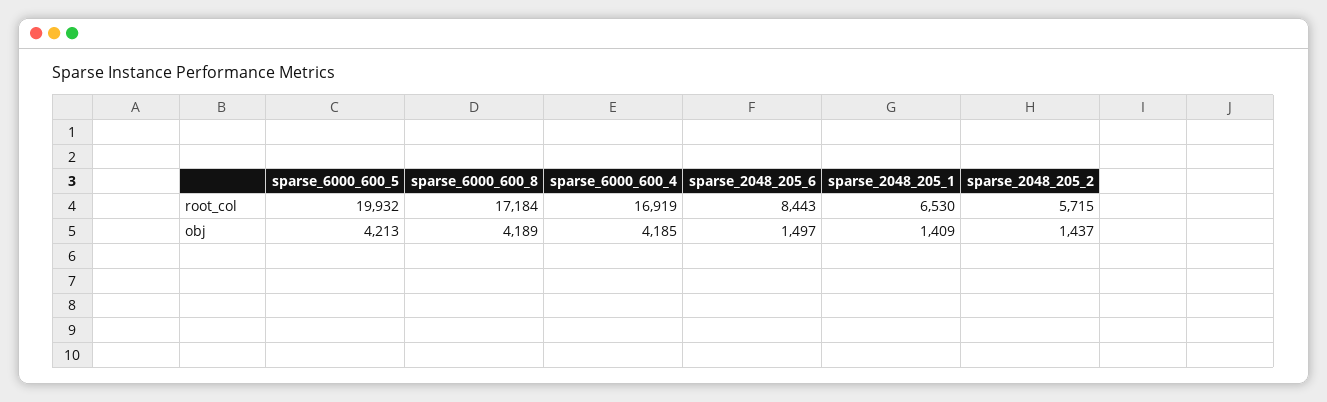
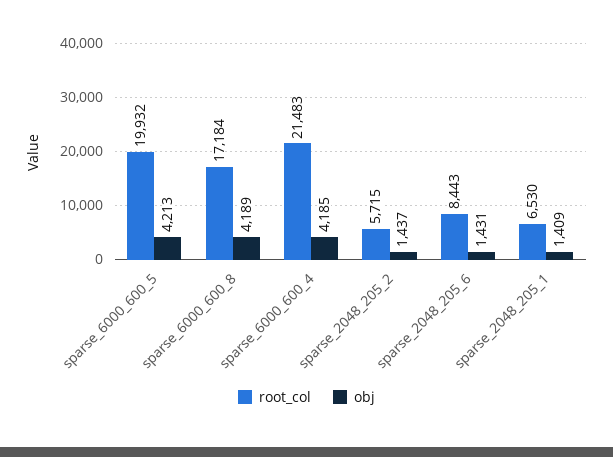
  {
    "root_col": {
      "sparse_6000_600_5": 19932,
      "sparse_6000_600_8": 17184,
-     "sparse_6000_600_4": 16919,
+     "sparse_6000_600_4": 21483,
      "sparse_2048_205_6": 8443,
      "sparse_2048_205_1": 6530,
      "sparse_2048_205_2": 5715
    },
    "obj": {
      "sparse_6000_600_5": 4213,
      "sparse_6000_600_8": 4189,
      "sparse_6000_600_4": 4185,
-     "sparse_2048_205_6": 1497,
+     "sparse_2048_205_6": 1431,
      "sparse_2048_205_1": 1409,
      "sparse_2048_205_2": 1437
    }
  }

